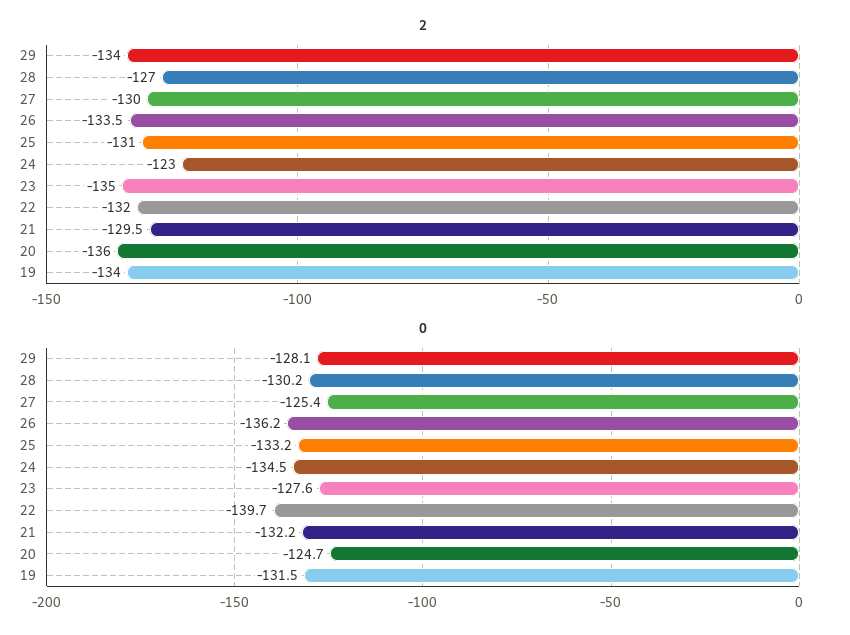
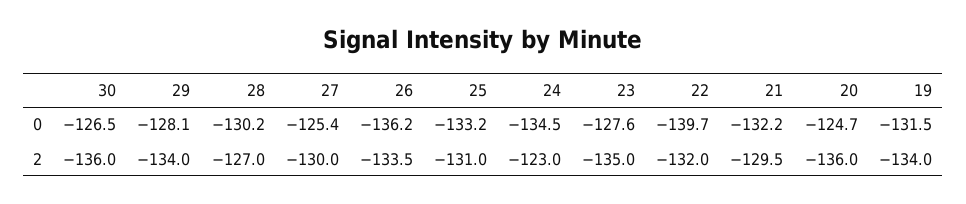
  {
    "2": {
      "29": -134,
      "28": -127,
      "27": -130,
      "26": -133.5,
      "25": -131,
      "24": -123,
      "23": -135,
      "22": -132,
      "21": -129.5,
      "20": -136,
-     "19": -134
+     "19": -134,
+     "30": -136
    },
    "0": {
      "29": -128.1,
      "28": -130.2,
      "27": -125.4,
      "26": -136.2,
      "25": -133.2,
      "24": -134.5,
      "23": -127.6,
      "22": -139.7,
      "21": -132.2,
      "20": -124.7,
-     "19": -131.5
+     "19": -131.5,
+     "30": -126.5
    }
  }

